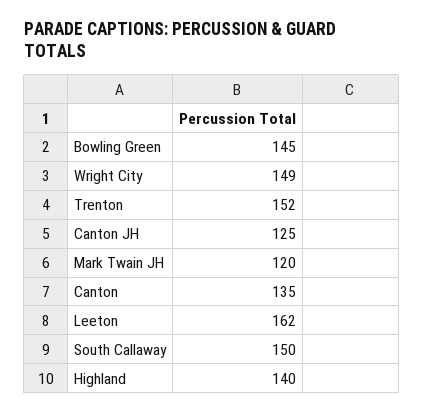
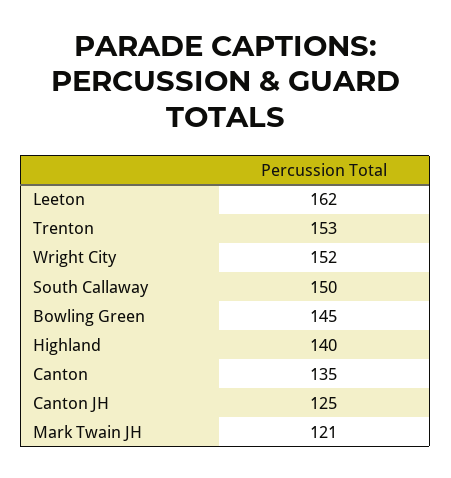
  {
    "Bowling Green": 145,
-   "Wright City": 149,
+   "Wright City": 152,
-   "Trenton": 152,
+   "Trenton": 153,
    "Canton JH": 125,
-   "Mark Twain JH": 120,
+   "Mark Twain JH": 121,
    "Canton": 135,
    "Leeton": 162,
    "South Callaway": 150,
    "Highland": 140
  }

